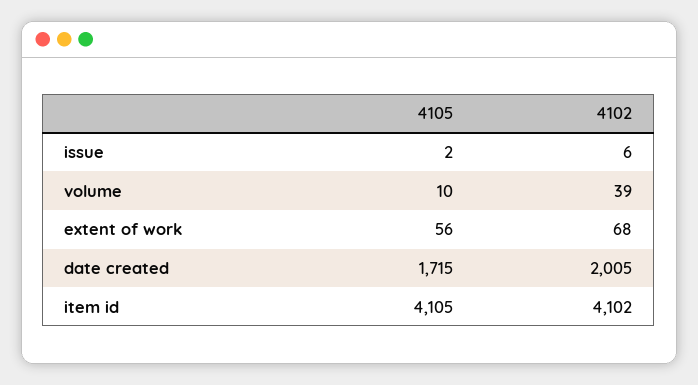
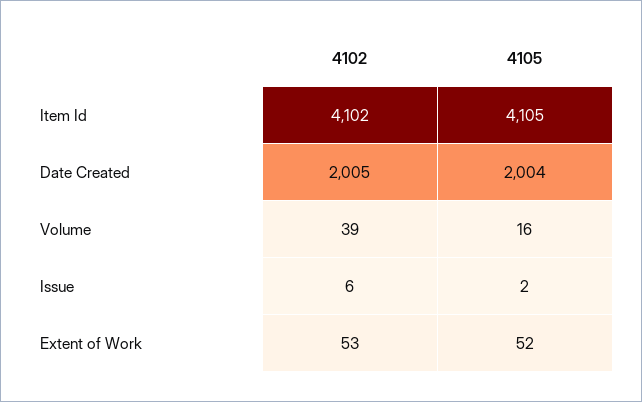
  {
    "4105": {
      "issue": 2,
-     "volume": 10,
+     "volume": 16,
-     "extent of work": 56,
+     "extent of work": 52,
-     "date created": 1715,
+     "date created": 2004,
      "item id": 4105
    },
    "4102": {
      "issue": 6,
      "volume": 39,
-     "extent of work": 68,
+     "extent of work": 53,
      "date created": 2005,
      "item id": 4102
    }
  }

